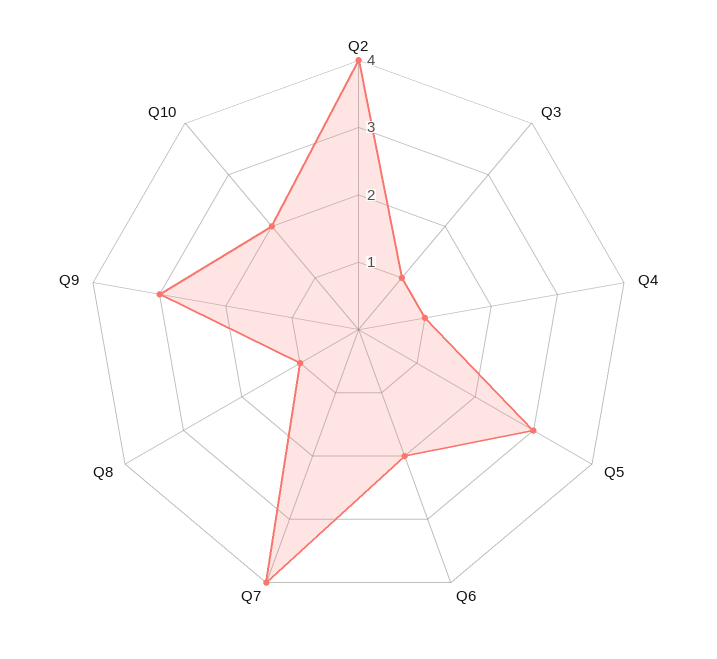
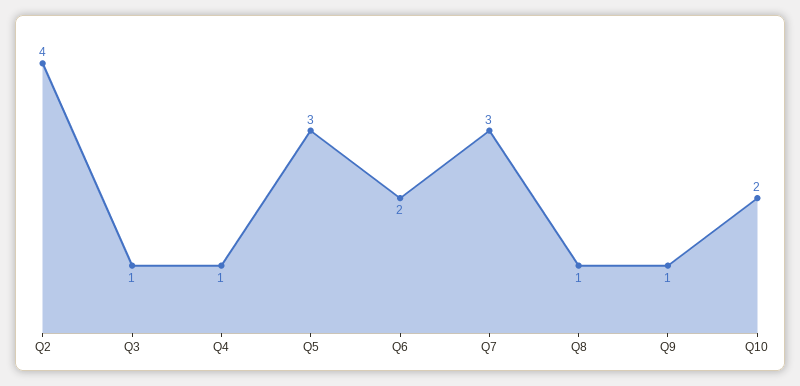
  {
    "Q2": 4,
    "Q3": 1,
    "Q4": 1,
    "Q5": 3,
    "Q6": 2,
-   "Q7": 4,
+   "Q7": 3,
    "Q8": 1,
-   "Q9": 3,
+   "Q9": 1,
    "Q10": 2
  }

